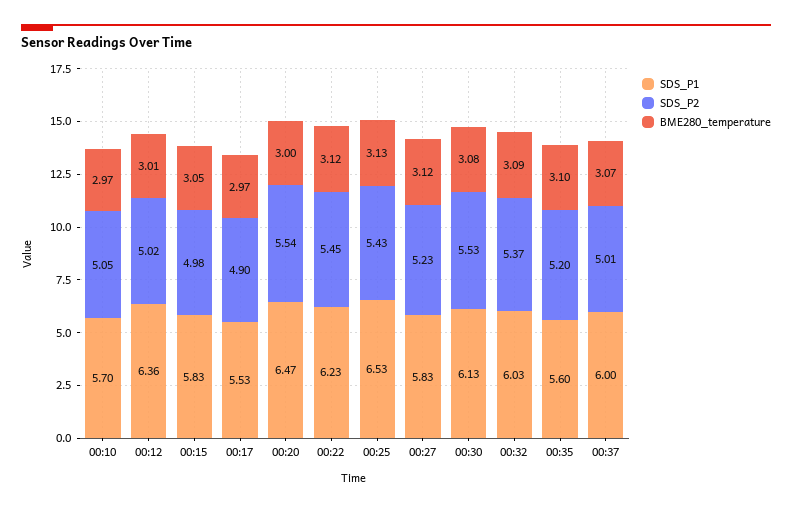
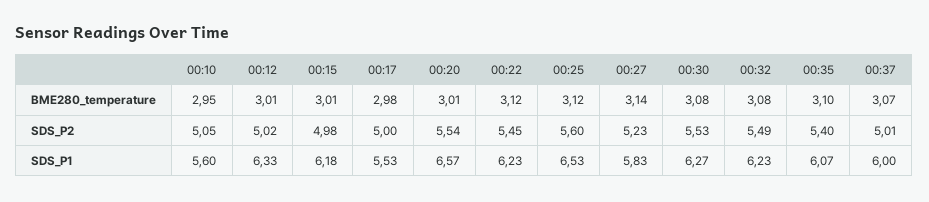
  {
    "SDS_P1": {
-     "00:10": 5.7,
+     "00:10": 5.6,
-     "00:12": 6.36,
+     "00:12": 6.33,
-     "00:15": 5.83,
+     "00:15": 6.18,
      "00:17": 5.53,
-     "00:20": 6.47,
+     "00:20": 6.57,
      "00:22": 6.23,
      "00:25": 6.53,
      "00:27": 5.83,
-     "00:30": 6.13,
+     "00:30": 6.27,
-     "00:32": 6.03,
+     "00:32": 6.23,
-     "00:35": 5.6,
+     "00:35": 6.07,
      "00:37": 6
    },
    "SDS_P2": {
      "00:10": 5.05,
      "00:12": 5.02,
      "00:15": 4.98,
-     "00:17": 4.9,
+     "00:17": 5,
      "00:20": 5.54,
      "00:22": 5.45,
-     "00:25": 5.43,
+     "00:25": 5.6,
      "00:27": 5.23,
      "00:30": 5.53,
-     "00:32": 5.37,
+     "00:32": 5.49,
-     "00:35": 5.2,
+     "00:35": 5.4,
      "00:37": 5.01
    },
    "BME280_temperature": {
-     "00:10": 2.97,
+     "00:10": 2.95,
      "00:12": 3.01,
-     "00:15": 3.05,
+     "00:15": 3.01,
-     "00:17": 2.97,
+     "00:17": 2.98,
-     "00:20": 3,
+     "00:20": 3.01,
      "00:22": 3.12,
-     "00:25": 3.13,
+     "00:25": 3.12,
-     "00:27": 3.12,
+     "00:27": 3.14,
      "00:30": 3.08,
-     "00:32": 3.09,
+     "00:32": 3.08,
      "00:35": 3.1,
      "00:37": 3.07
    }
  }

